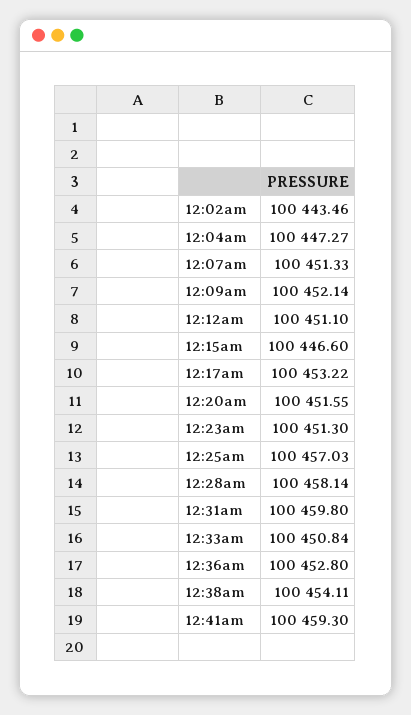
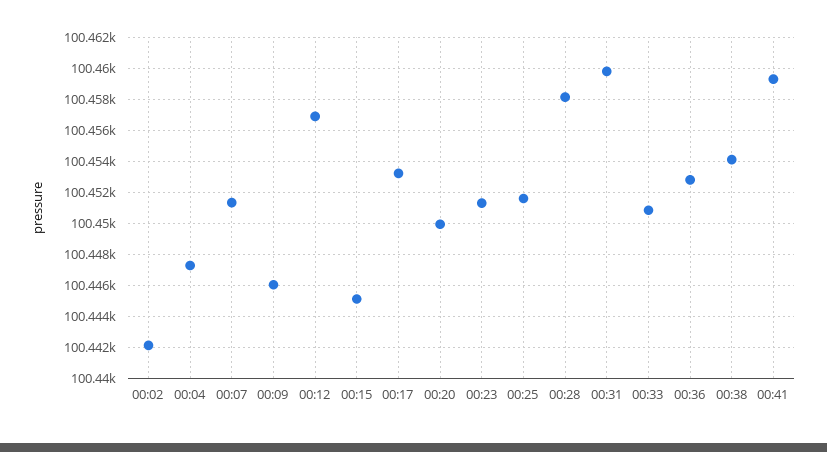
  {
-   "12:02am": 100443.46,
+   "12:02am": 100442,
    "12:04am": 100447.27,
    "12:07am": 100451.33,
-   "12:09am": 100452.14,
+   "12:09am": 100446,
-   "12:12am": 100451.1,
+   "12:12am": 100457,
-   "12:15am": 100446.6,
+   "12:15am": 100445,
    "12:17am": 100453.22,
-   "12:20am": 100451.55,
+   "12:20am": 100450,
    "12:23am": 100451.3,
-   "12:25am": 100457.03,
+   "12:25am": 100451.5,
    "12:28am": 100458.14,
    "12:31am": 100459.8,
    "12:33am": 100450.84,
    "12:36am": 100452.8,
    "12:38am": 100454.11,
    "12:41am": 100459.3
  }

